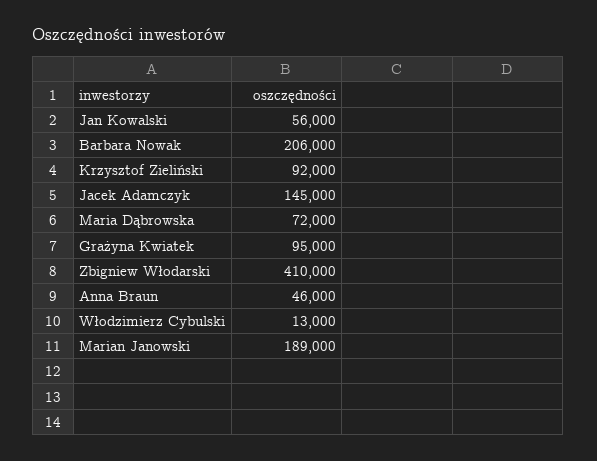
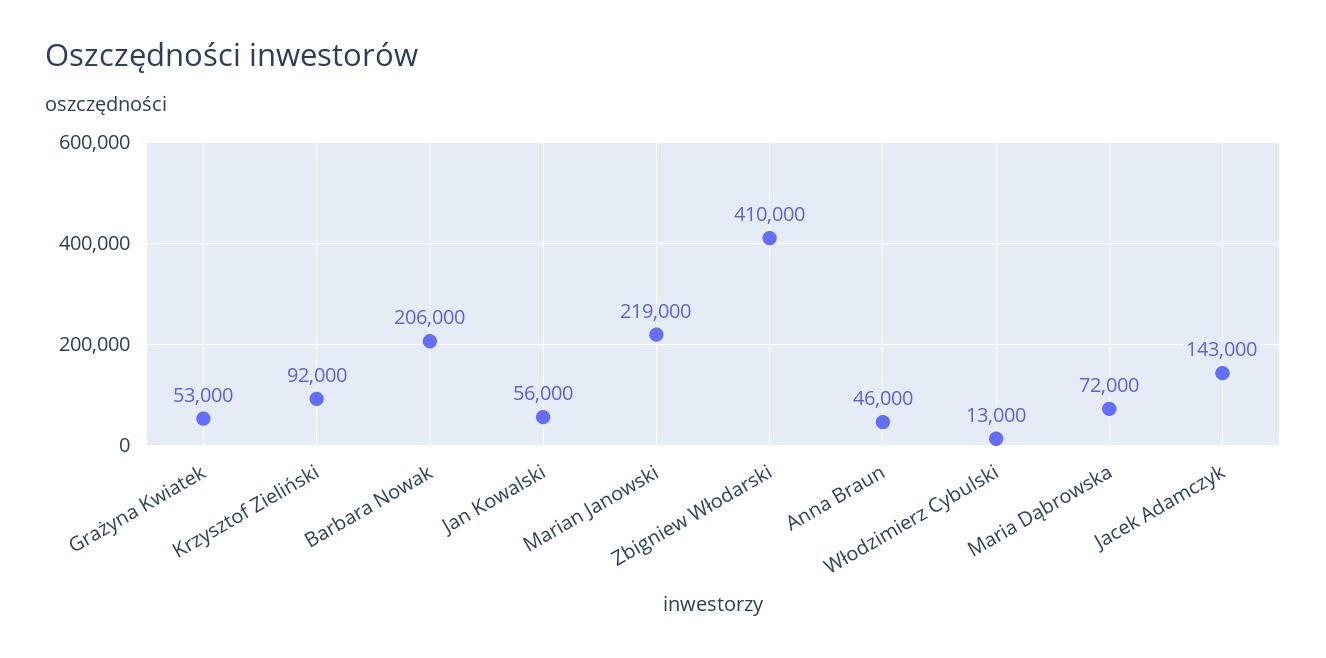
  {
    "Jan Kowalski": 56000,
    "Barbara Nowak": 206000,
    "Krzysztof Zieliński": 92000,
-   "Jacek Adamczyk": 145000,
+   "Jacek Adamczyk": 143000,
    "Maria Dąbrowska": 72000,
-   "Grażyna Kwiatek": 95000,
+   "Grażyna Kwiatek": 53000,
    "Zbigniew Włodarski": 410000,
    "Anna Braun": 46000,
    "Włodzimierz Cybulski": 13000,
-   "Marian Janowski": 189000
+   "Marian Janowski": 219000
  }

